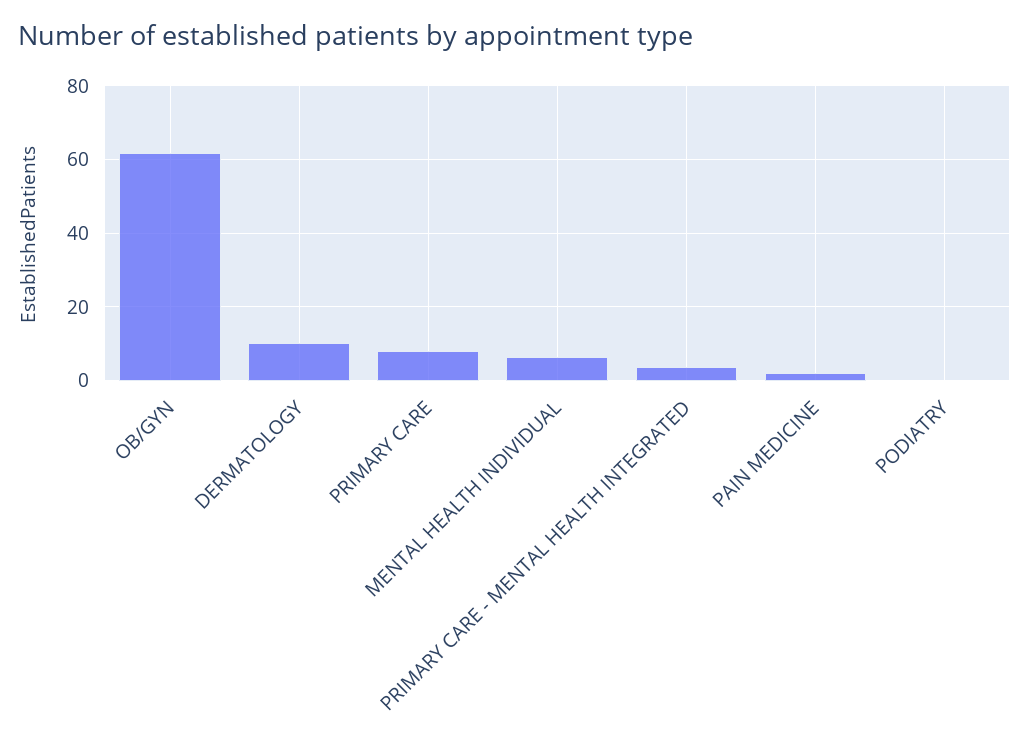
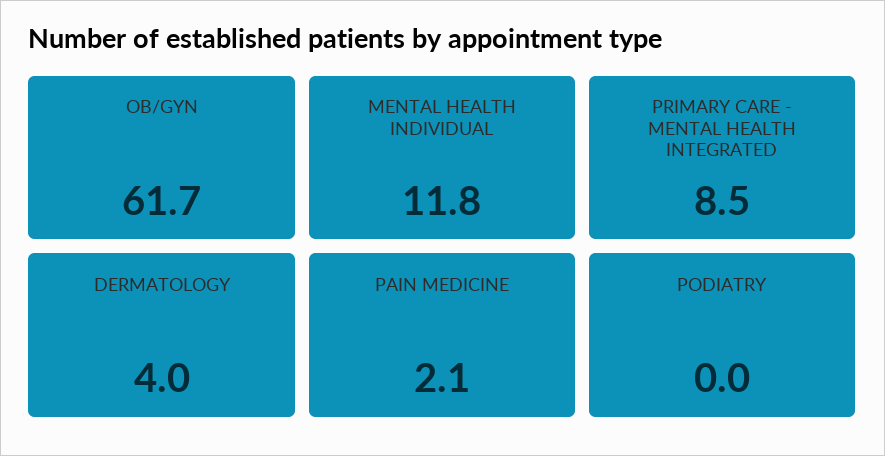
  {
    "OB/GYN": 61.7,
-   "DERMATOLOGY": 10,
+   "DERMATOLOGY": 4,
-   "PRIMARY CARE": 8,
-   "MENTAL HEALTH INDIVIDUAL": 6,
+   "MENTAL HEALTH INDIVIDUAL": 11.8,
-   "PRIMARY CARE - MENTAL HEALTH INTEGRATED": 4,
+   "PRIMARY CARE - MENTAL HEALTH INTEGRATED": 8.5,
    "PAIN MEDICINE": 2.1,
    "PODIATRY": 0
  }

